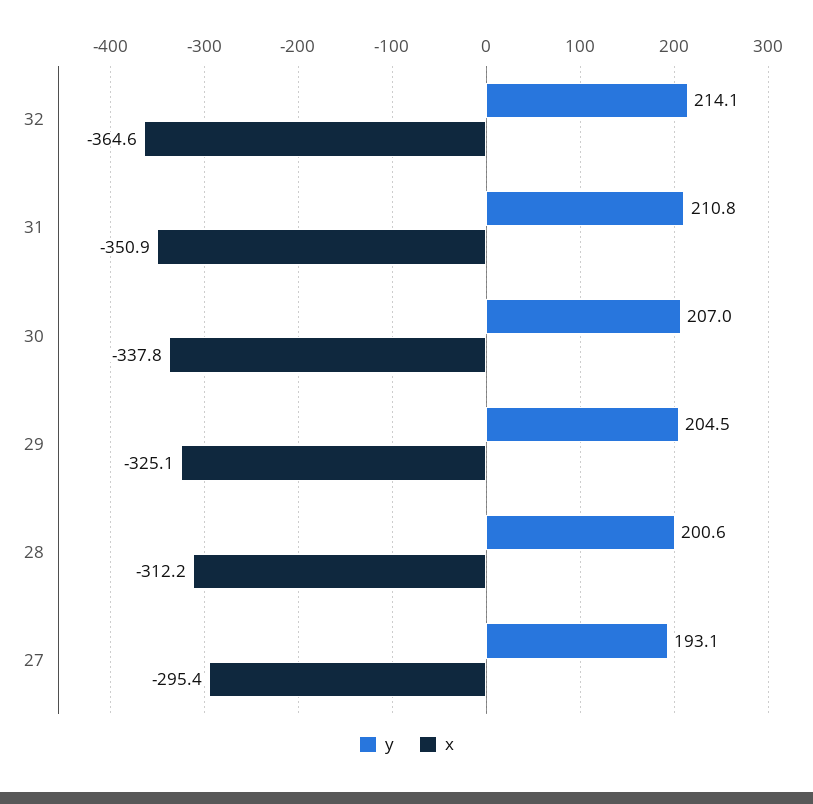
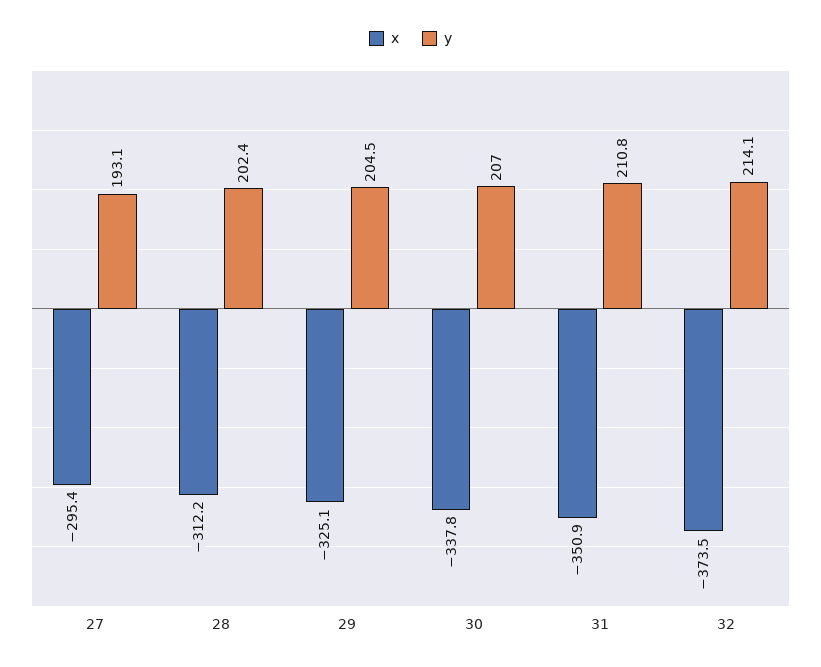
  {
    "y": {
      "32": 214.1,
      "31": 210.8,
      "30": 207,
      "29": 204.5,
-     "28": 200.6,
+     "28": 202.4,
      "27": 193.1
    },
    "x": {
-     "32": -364.6,
+     "32": -373.5,
      "31": -350.9,
      "30": -337.8,
      "29": -325.1,
      "28": -312.2,
      "27": -295.4
    }
  }

